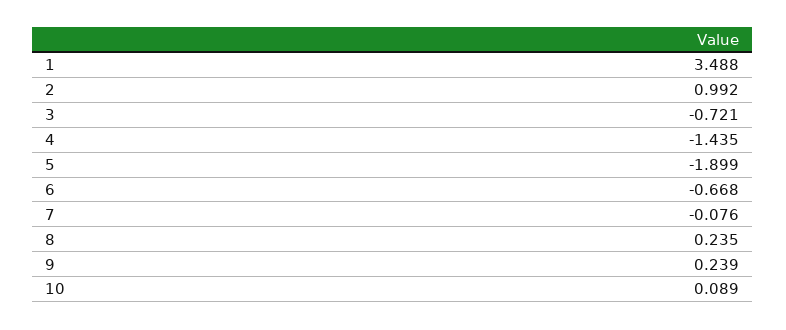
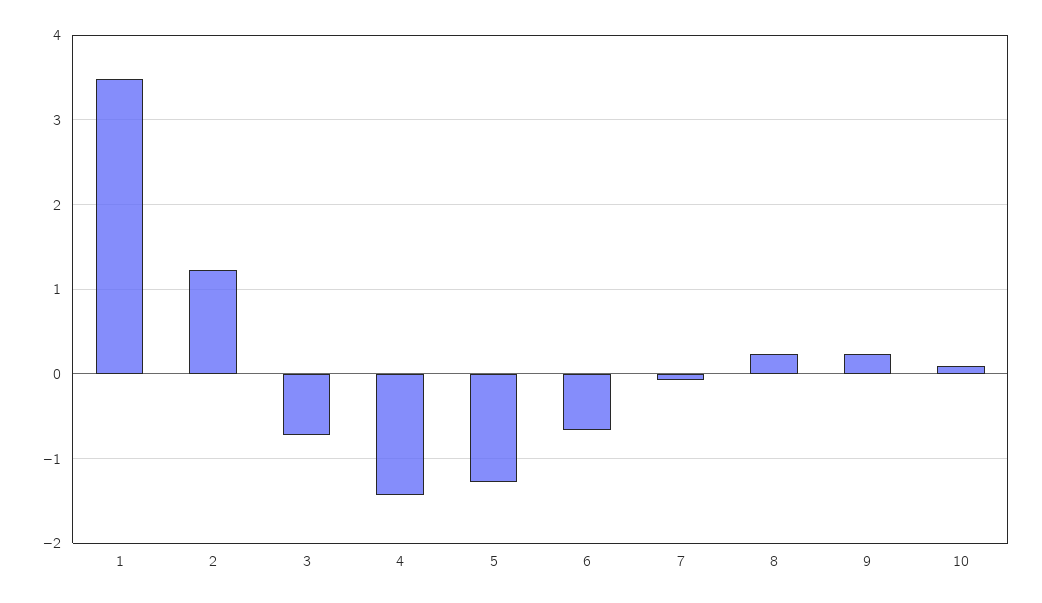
  {
    "1": 3.488,
-   "2": 0.992,
+   "2": 1.2,
    "3": -0.721,
    "4": -1.435,
-   "5": -1.899,
+   "5": -1.3,
    "6": -0.668,
    "7": -0.076,
    "8": 0.235,
    "9": 0.239,
    "10": 0.089
  }

